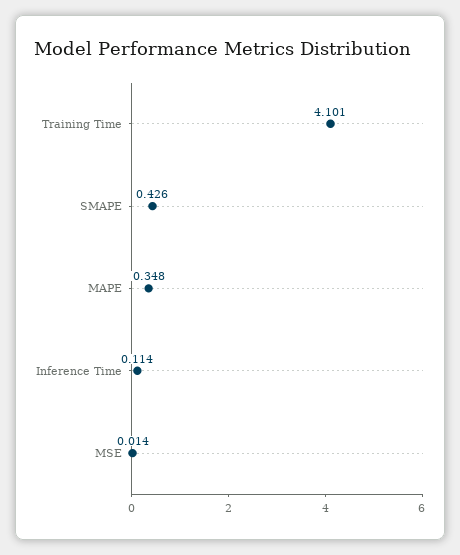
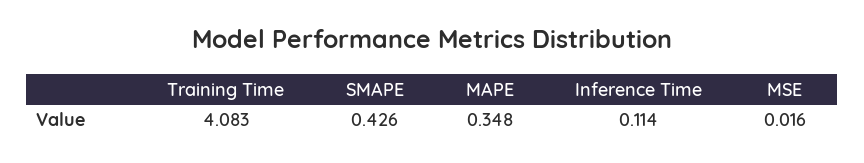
  {
-   "Training Time": 4.101,
+   "Training Time": 4.083,
    "SMAPE": 0.426,
    "MAPE": 0.348,
    "Inference Time": 0.114,
-   "MSE": 0.014
+   "MSE": 0.016
  }

